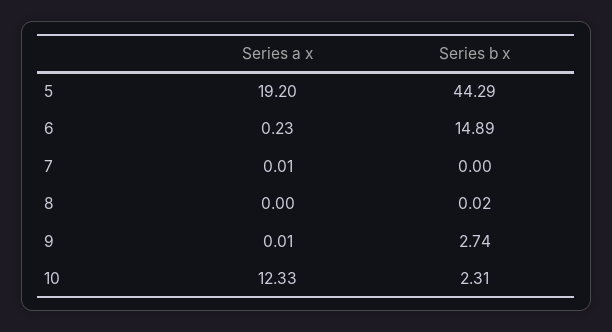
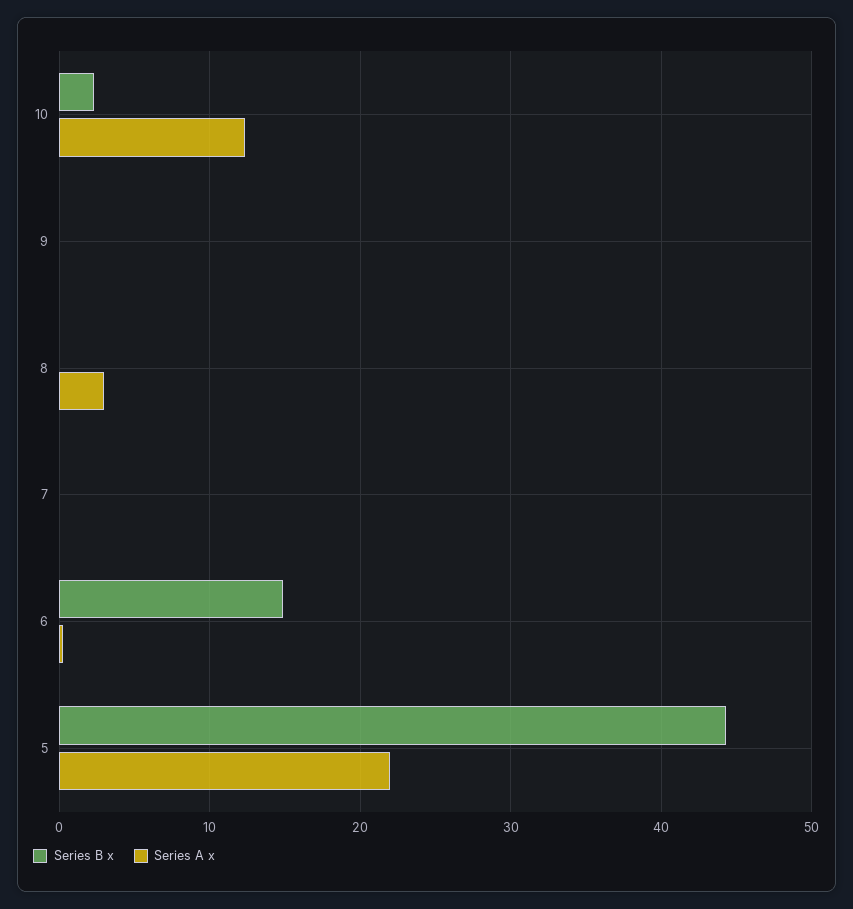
  {
    "Series a x": {
-     "5": 19.2,
+     "5": 22,
      "6": 0.23,
      "7": 0.01,
-     "8": 0,
+     "8": 3,
      "9": 0.01,
      "10": 12.33
    },
    "Series b x": {
      "5": 44.29,
      "6": 14.89,
      "7": 0,
      "8": 0.02,
-     "9": 2.74,
+     "9": 0,
      "10": 2.31
    }
  }

